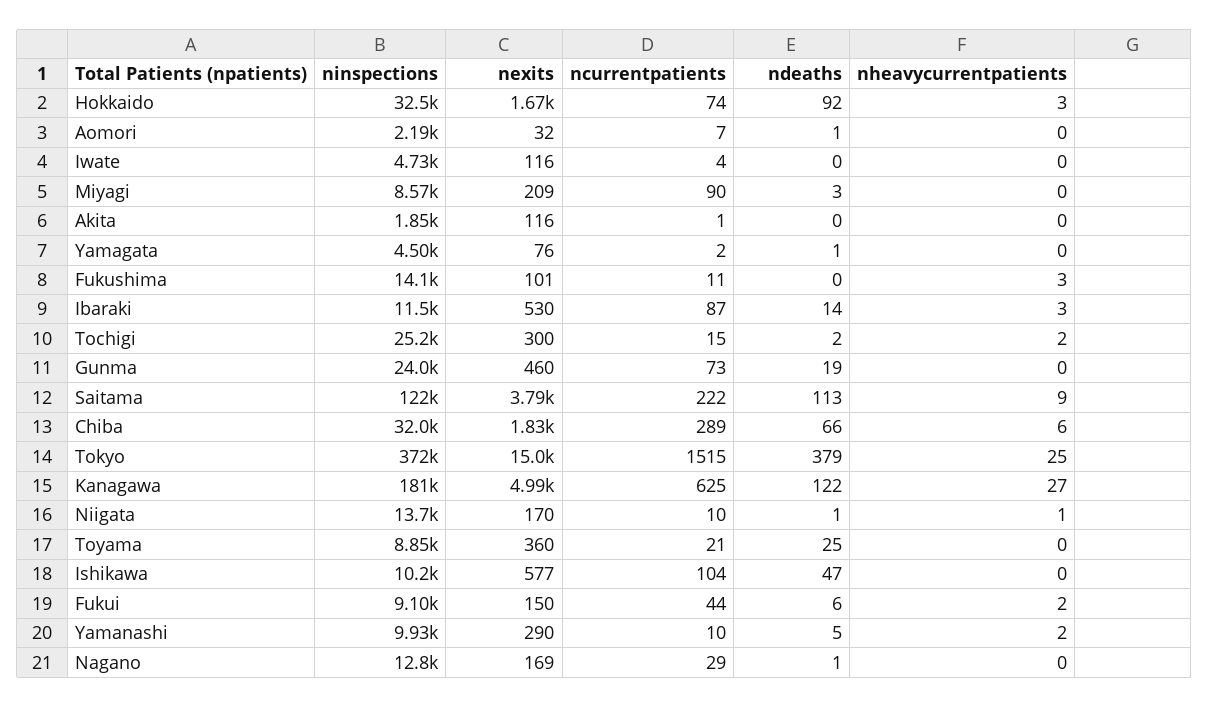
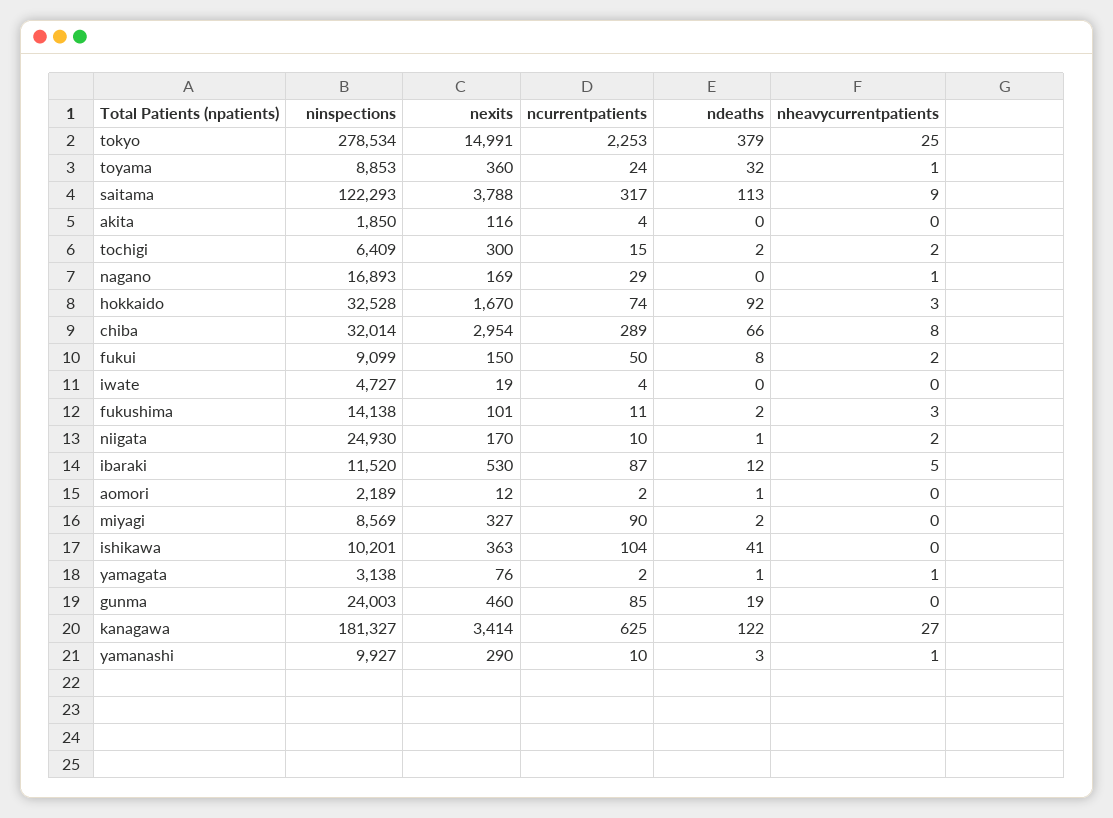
  {
    "ninspections": {
      "Hokkaido": 32528,
      "Aomori": 2189,
      "Iwate": 4727,
      "Miyagi": 8569,
      "Akita": 1850,
-     "Yamagata": 4500,
+     "Yamagata": 3138,
      "Fukushima": 14138,
      "Ibaraki": 11520,
-     "Tochigi": 25200,
+     "Tochigi": 6409,
      "Gunma": 24003,
      "Saitama": 122293,
      "Chiba": 32014,
-     "Tokyo": 372000,
+     "Tokyo": 278534,
      "Kanagawa": 181327,
-     "Niigata": 13700,
+     "Niigata": 24930,
      "Toyama": 8853,
      "Ishikawa": 10201,
      "Fukui": 9099,
      "Yamanashi": 9927,
-     "Nagano": 12800
+     "Nagano": 16893
    },
    "nexits": {
      "Hokkaido": 1670,
-     "Aomori": 32,
+     "Aomori": 12,
-     "Iwate": 116,
+     "Iwate": 19,
-     "Miyagi": 209,
+     "Miyagi": 327,
      "Akita": 116,
      "Yamagata": 76,
      "Fukushima": 101,
      "Ibaraki": 530,
      "Tochigi": 300,
      "Gunma": 460,
      "Saitama": 3788,
-     "Chiba": 1830,
+     "Chiba": 2954,
      "Tokyo": 14991,
-     "Kanagawa": 4990,
+     "Kanagawa": 3414,
      "Niigata": 170,
      "Toyama": 360,
-     "Ishikawa": 577,
+     "Ishikawa": 363,
      "Fukui": 150,
      "Yamanashi": 290,
      "Nagano": 169
    },
    "ncurrentpatients": {
      "Hokkaido": 74,
-     "Aomori": 7,
+     "Aomori": 2,
      "Iwate": 4,
      "Miyagi": 90,
-     "Akita": 1,
+     "Akita": 4,
      "Yamagata": 2,
      "Fukushima": 11,
      "Ibaraki": 87,
      "Tochigi": 15,
-     "Gunma": 73,
+     "Gunma": 85,
-     "Saitama": 222,
+     "Saitama": 317,
      "Chiba": 289,
-     "Tokyo": 1515,
+     "Tokyo": 2253,
      "Kanagawa": 625,
      "Niigata": 10,
-     "Toyama": 21,
+     "Toyama": 24,
      "Ishikawa": 104,
-     "Fukui": 44,
+     "Fukui": 50,
      "Yamanashi": 10,
      "Nagano": 29
    },
    "ndeaths": {
      "Hokkaido": 92,
      "Aomori": 1,
      "Iwate": 0,
-     "Miyagi": 3,
+     "Miyagi": 2,
      "Akita": 0,
      "Yamagata": 1,
-     "Fukushima": 0,
+     "Fukushima": 2,
-     "Ibaraki": 14,
+     "Ibaraki": 12,
      "Tochigi": 2,
      "Gunma": 19,
      "Saitama": 113,
      "Chiba": 66,
      "Tokyo": 379,
      "Kanagawa": 122,
      "Niigata": 1,
-     "Toyama": 25,
+     "Toyama": 32,
-     "Ishikawa": 47,
+     "Ishikawa": 41,
-     "Fukui": 6,
+     "Fukui": 8,
-     "Yamanashi": 5,
+     "Yamanashi": 3,
-     "Nagano": 1
+     "Nagano": 0
    },
    "nheavycurrentpatients": {
      "Hokkaido": 3,
      "Aomori": 0,
      "Iwate": 0,
      "Miyagi": 0,
      "Akita": 0,
-     "Yamagata": 0,
+     "Yamagata": 1,
      "Fukushima": 3,
-     "Ibaraki": 3,
+     "Ibaraki": 5,
      "Tochigi": 2,
      "Gunma": 0,
      "Saitama": 9,
-     "Chiba": 6,
+     "Chiba": 8,
      "Tokyo": 25,
      "Kanagawa": 27,
-     "Niigata": 1,
+     "Niigata": 2,
-     "Toyama": 0,
+     "Toyama": 1,
      "Ishikawa": 0,
      "Fukui": 2,
-     "Yamanashi": 2,
+     "Yamanashi": 1,
-     "Nagano": 0
+     "Nagano": 1
    }
  }

